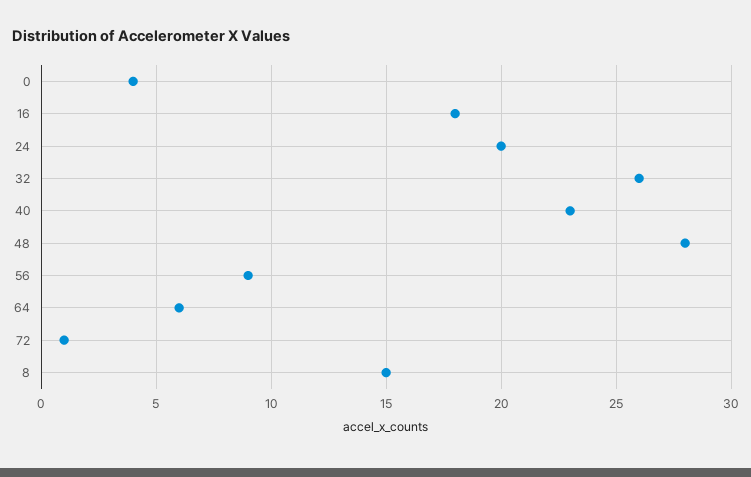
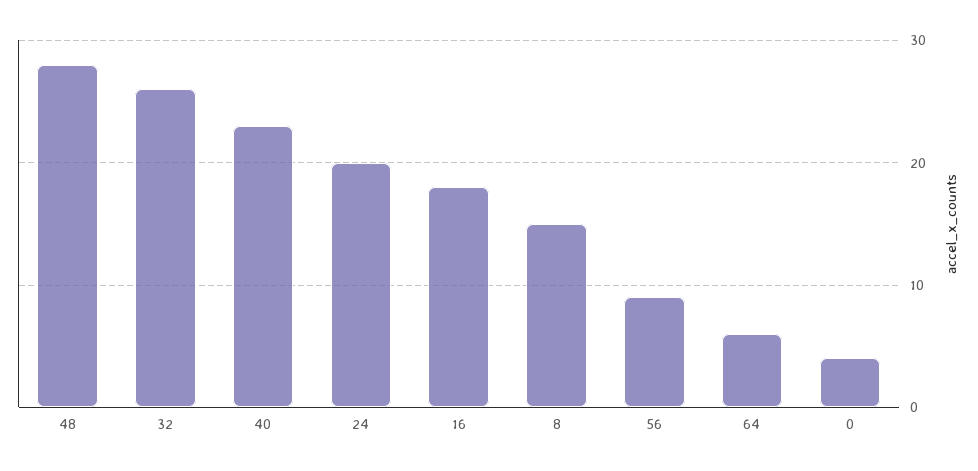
  {
    "0": 4,
    "16": 18,
    "24": 20,
    "32": 26,
    "40": 23,
    "48": 28,
    "56": 9,
    "64": 6,
-   "72": 1,
    "8": 15
  }

